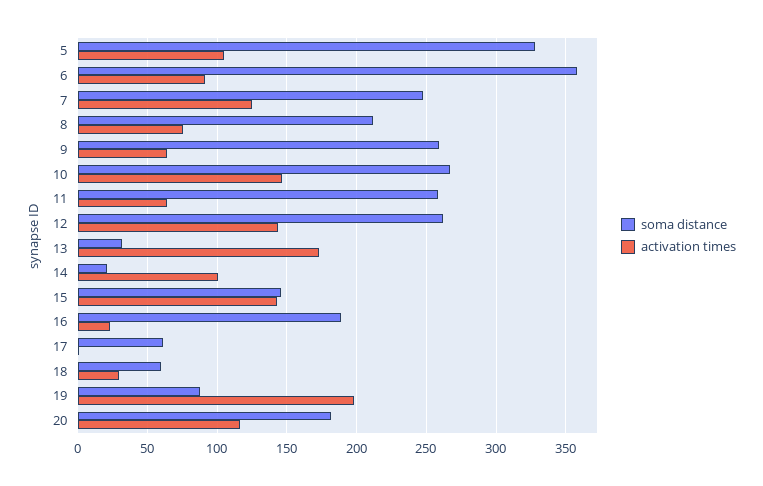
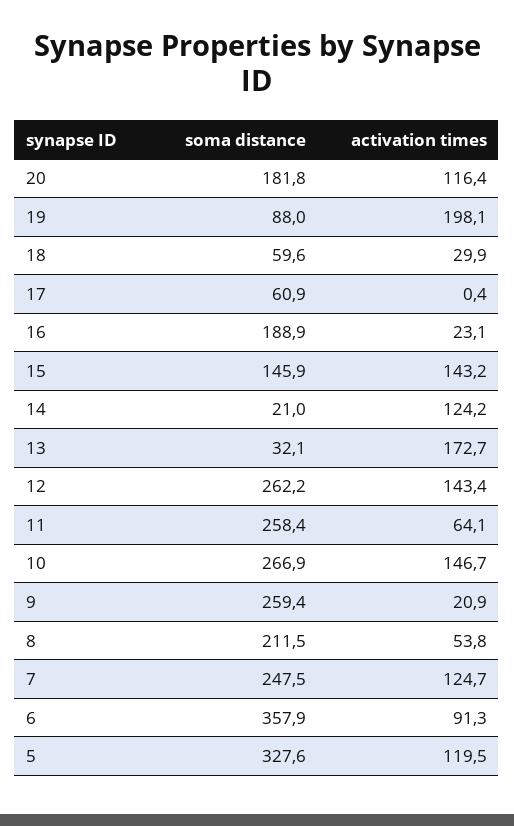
  {
    "soma distance": {
      "5": 327.6,
      "6": 357.9,
      "7": 247.5,
      "8": 211.5,
      "9": 259.4,
      "10": 266.9,
      "11": 258.4,
      "12": 262.2,
      "13": 32.1,
      "14": 21,
      "15": 145.9,
      "16": 188.9,
      "17": 60.9,
      "18": 59.6,
      "19": 88,
      "20": 181.8
    },
    "activation times": {
-     "5": 105,
+     "5": 119.5,
      "6": 91.3,
      "7": 124.7,
-     "8": 75,
+     "8": 53.8,
-     "9": 65,
+     "9": 20.9,
      "10": 146.7,
      "11": 64.1,
      "12": 143.4,
      "13": 172.7,
-     "14": 100,
+     "14": 124.2,
      "15": 143.2,
      "16": 23.1,
      "17": 0.4,
      "18": 29.9,
      "19": 198.1,
      "20": 116.4
    }
  }

